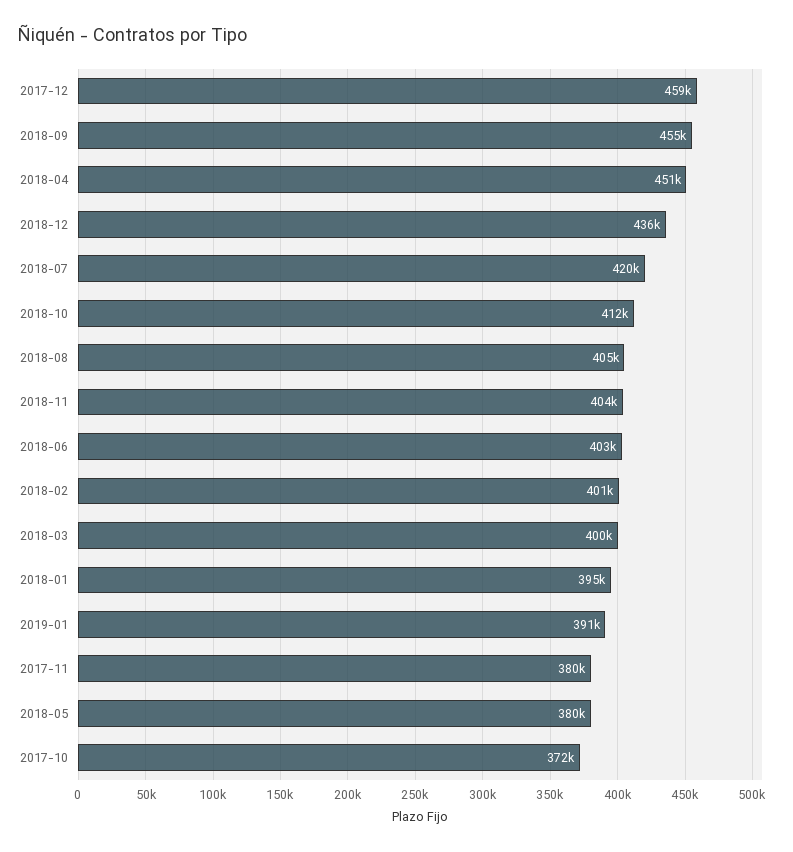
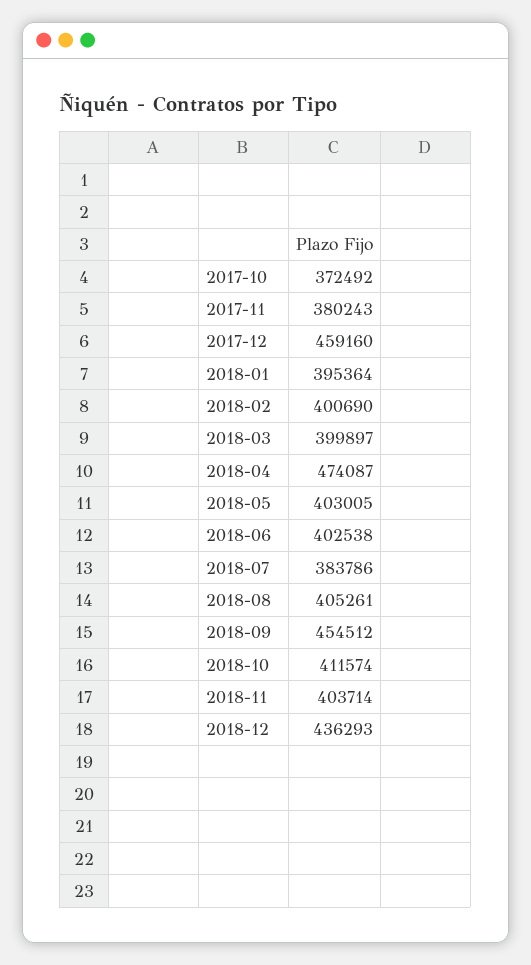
  {
    "2017-12": 459160,
    "2018-09": 454512,
-   "2018-04": 451000,
+   "2018-04": 474087,
    "2018-12": 436293,
-   "2018-07": 420000,
+   "2018-07": 383786,
    "2018-10": 411574,
    "2018-08": 405261,
    "2018-11": 403714,
    "2018-06": 402538,
    "2018-02": 400690,
    "2018-03": 399897,
    "2018-01": 395364,
-   "2019-01": 391000,
    "2017-11": 380243,
-   "2018-05": 380000,
+   "2018-05": 403005,
    "2017-10": 372492
  }

